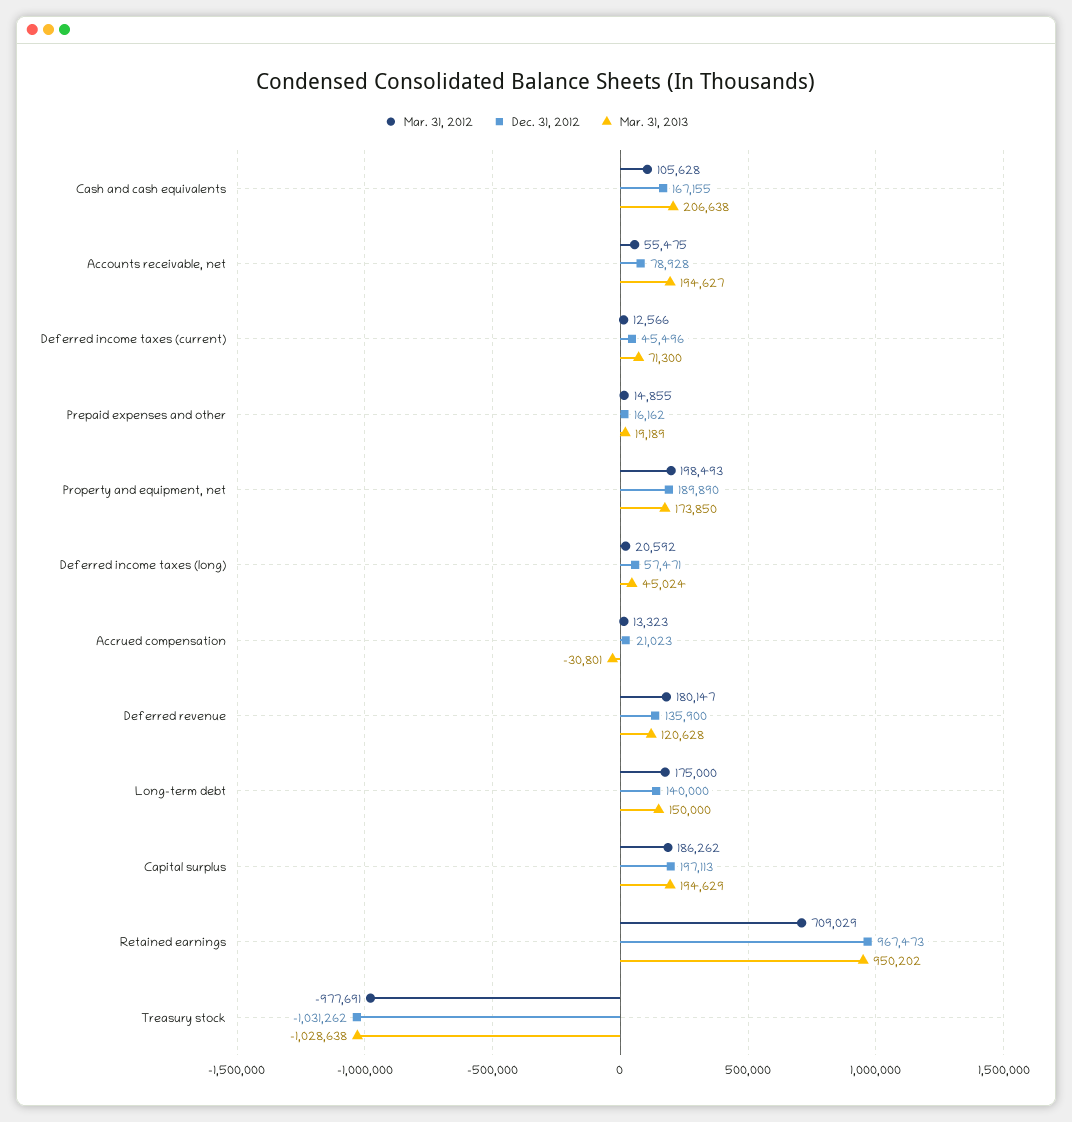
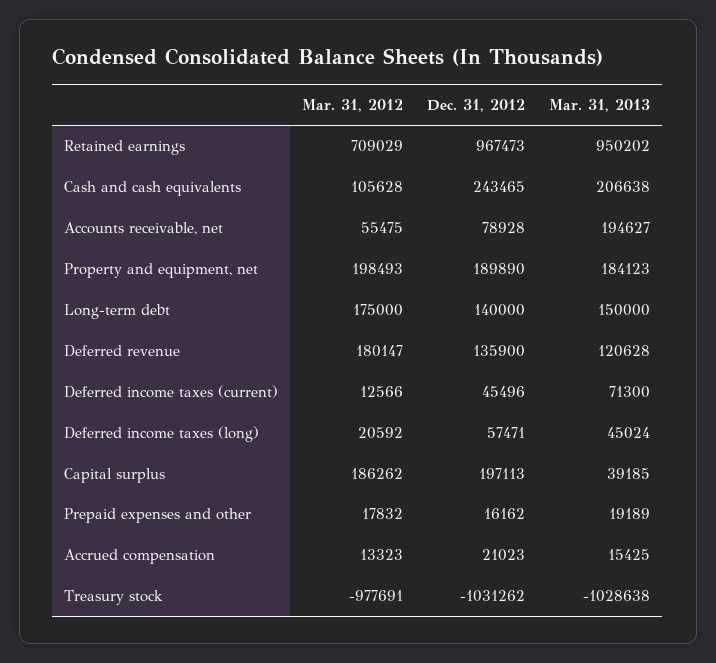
  {
    "Mar. 31, 2012": {
      "Cash and cash equivalents": 105628,
      "Accounts receivable, net": 55475,
      "Deferred income taxes (current)": 12566,
-     "Prepaid expenses and other": 14855,
+     "Prepaid expenses and other": 17832,
      "Property and equipment, net": 198493,
      "Deferred income taxes (long)": 20592,
      "Accrued compensation": 13323,
      "Deferred revenue": 180147,
      "Long-term debt": 175000,
      "Capital surplus": 186262,
      "Retained earnings": 709029,
      "Treasury stock": -977691
    },
    "Dec. 31, 2012": {
-     "Cash and cash equivalents": 167155,
+     "Cash and cash equivalents": 243465,
      "Accounts receivable, net": 78928,
      "Deferred income taxes (current)": 45496,
      "Prepaid expenses and other": 16162,
      "Property and equipment, net": 189890,
      "Deferred income taxes (long)": 57471,
      "Accrued compensation": 21023,
      "Deferred revenue": 135900,
      "Long-term debt": 140000,
      "Capital surplus": 197113,
      "Retained earnings": 967473,
      "Treasury stock": -1031262
    },
    "Mar. 31, 2013": {
      "Cash and cash equivalents": 206638,
      "Accounts receivable, net": 194627,
      "Deferred income taxes (current)": 71300,
      "Prepaid expenses and other": 19189,
-     "Property and equipment, net": 173850,
+     "Property and equipment, net": 184123,
      "Deferred income taxes (long)": 45024,
-     "Accrued compensation": -30801,
+     "Accrued compensation": 15425,
      "Deferred revenue": 120628,
      "Long-term debt": 150000,
-     "Capital surplus": 194629,
+     "Capital surplus": 39185,
      "Retained earnings": 950202,
      "Treasury stock": -1028638
    }
  }

